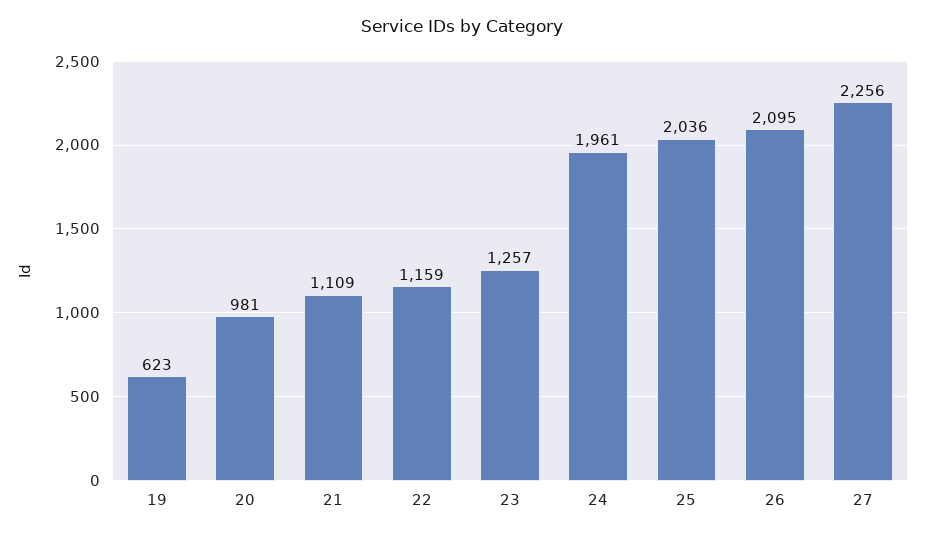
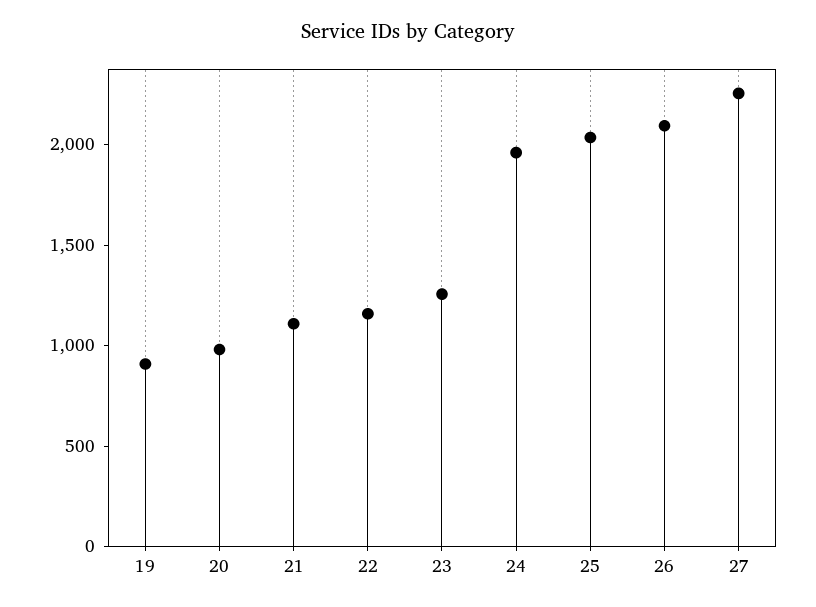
  {
-   "19": 623,
+   "19": 900,
    "20": 981,
    "21": 1109,
    "22": 1159,
    "23": 1257,
    "24": 1961,
    "25": 2036,
    "26": 2095,
    "27": 2256
  }

